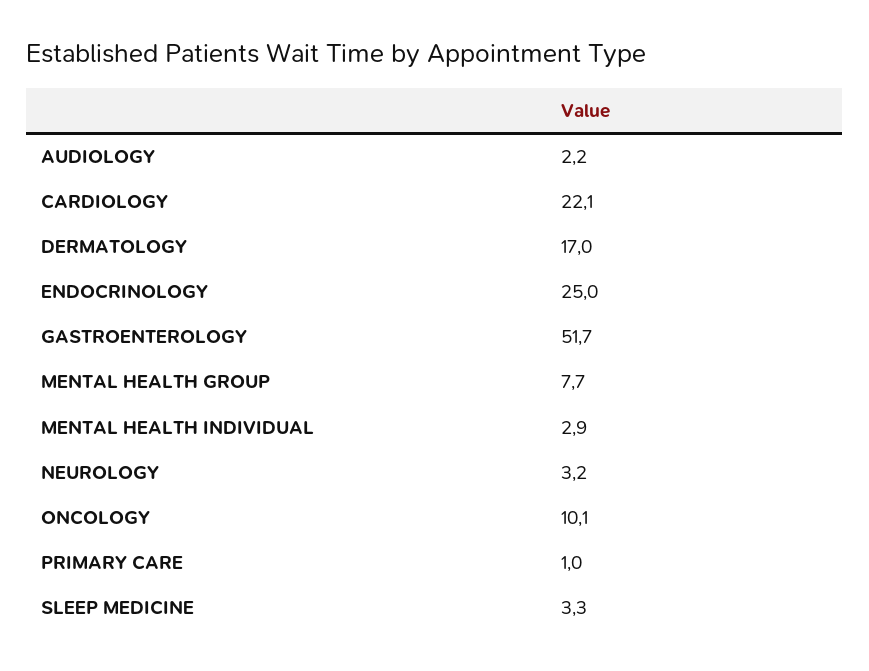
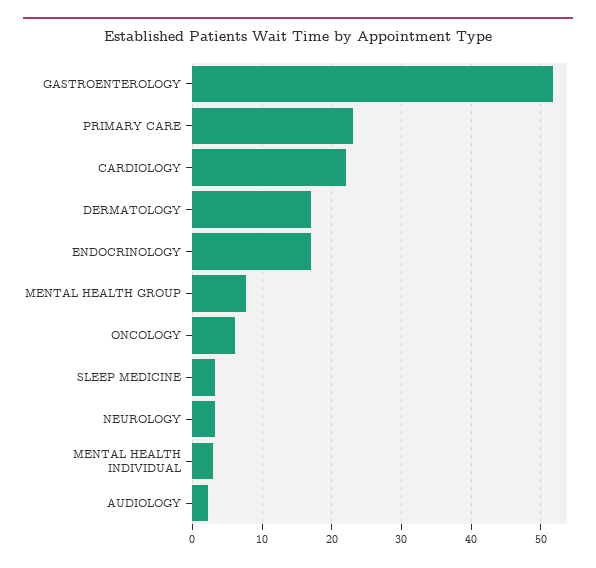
  {
    "AUDIOLOGY": 2.2,
    "CARDIOLOGY": 22.1,
    "DERMATOLOGY": 17,
-   "ENDOCRINOLOGY": 25,
+   "ENDOCRINOLOGY": 17,
    "GASTROENTEROLOGY": 51.7,
    "MENTAL HEALTH GROUP": 7.7,
    "MENTAL HEALTH INDIVIDUAL": 2.9,
    "NEUROLOGY": 3.2,
-   "ONCOLOGY": 10.1,
+   "ONCOLOGY": 6,
-   "PRIMARY CARE": 1,
+   "PRIMARY CARE": 23,
    "SLEEP MEDICINE": 3.3
  }

